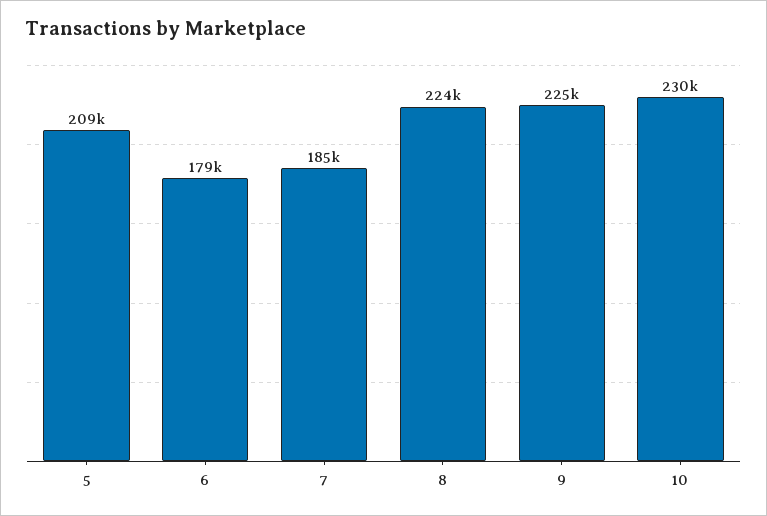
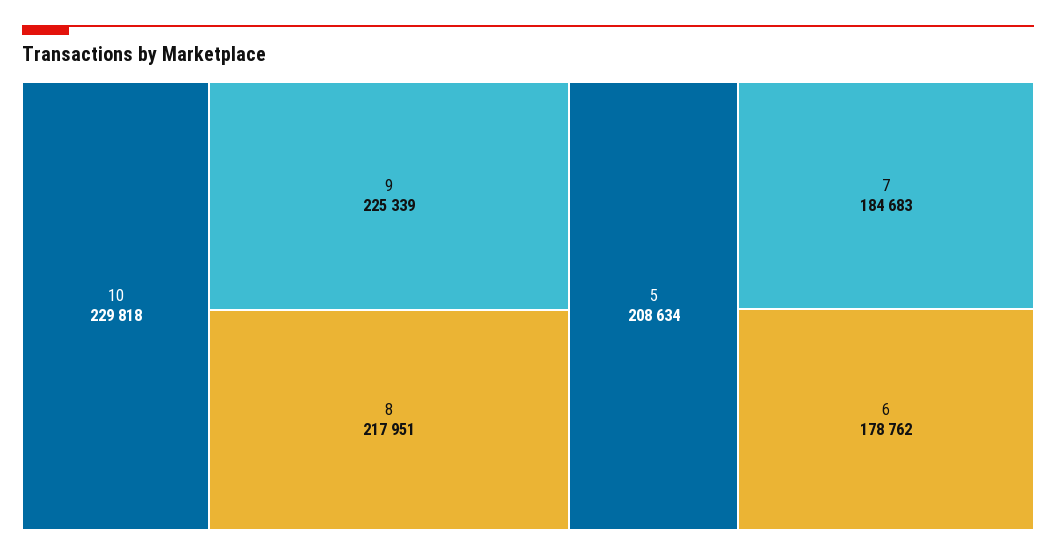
  {
    "5": 208634,
    "6": 178762,
    "7": 184683,
-   "8": 224000,
+   "8": 217951,
    "9": 225339,
    "10": 229818
  }

